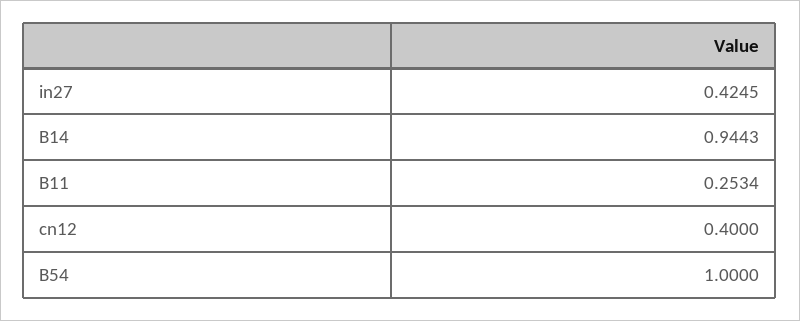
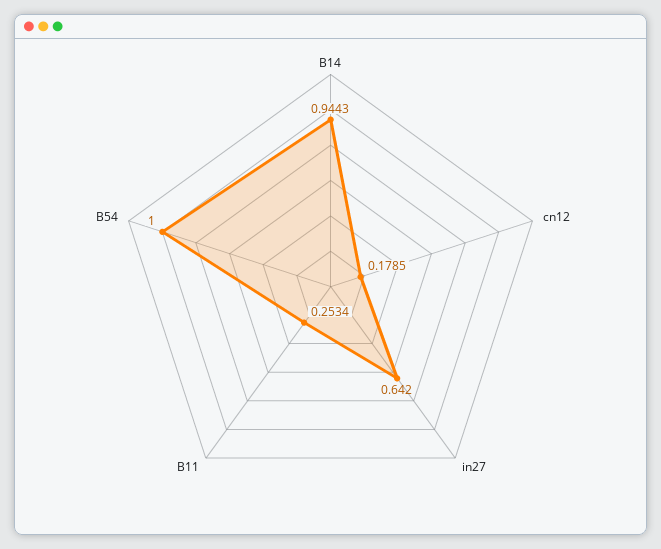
  {
-   "in27": 0.4245,
+   "in27": 0.642,
    "B14": 0.9443,
    "B11": 0.2534,
-   "cn12": 0.4,
+   "cn12": 0.1785,
    "B54": 1
  }

